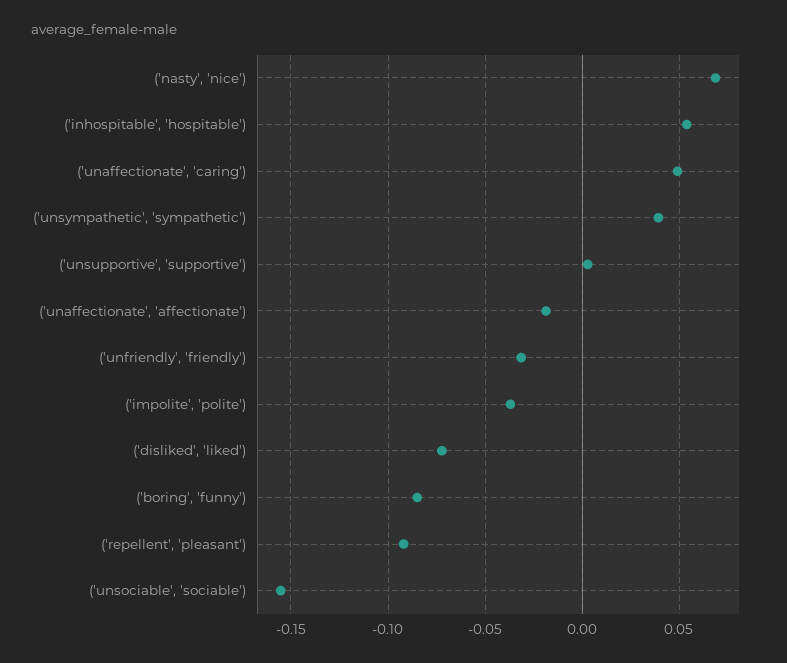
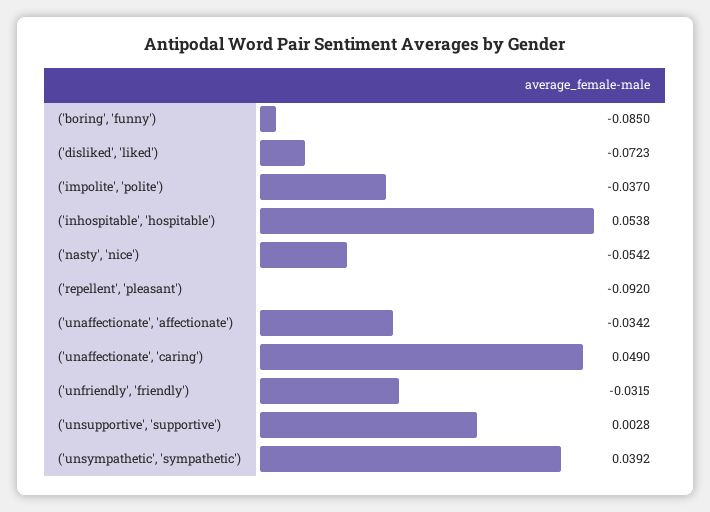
  {
-   "('nasty', 'nice')": 0.07,
+   "('nasty', 'nice')": -0.0542,
    "('inhospitable', 'hospitable')": 0.0538,
    "('unaffectionate', 'caring')": 0.049,
    "('unsympathetic', 'sympathetic')": 0.0392,
    "('unsupportive', 'supportive')": 0.0028,
-   "('unaffectionate', 'affectionate')": -0.02,
+   "('unaffectionate', 'affectionate')": -0.0342,
    "('unfriendly', 'friendly')": -0.0315,
    "('impolite', 'polite')": -0.037,
    "('disliked', 'liked')": -0.0723,
    "('boring', 'funny')": -0.085,
-   "('repellent', 'pleasant')": -0.092,
+   "('repellent', 'pleasant')": -0.092
-   "('unsociable', 'sociable')": -0.155
  }

